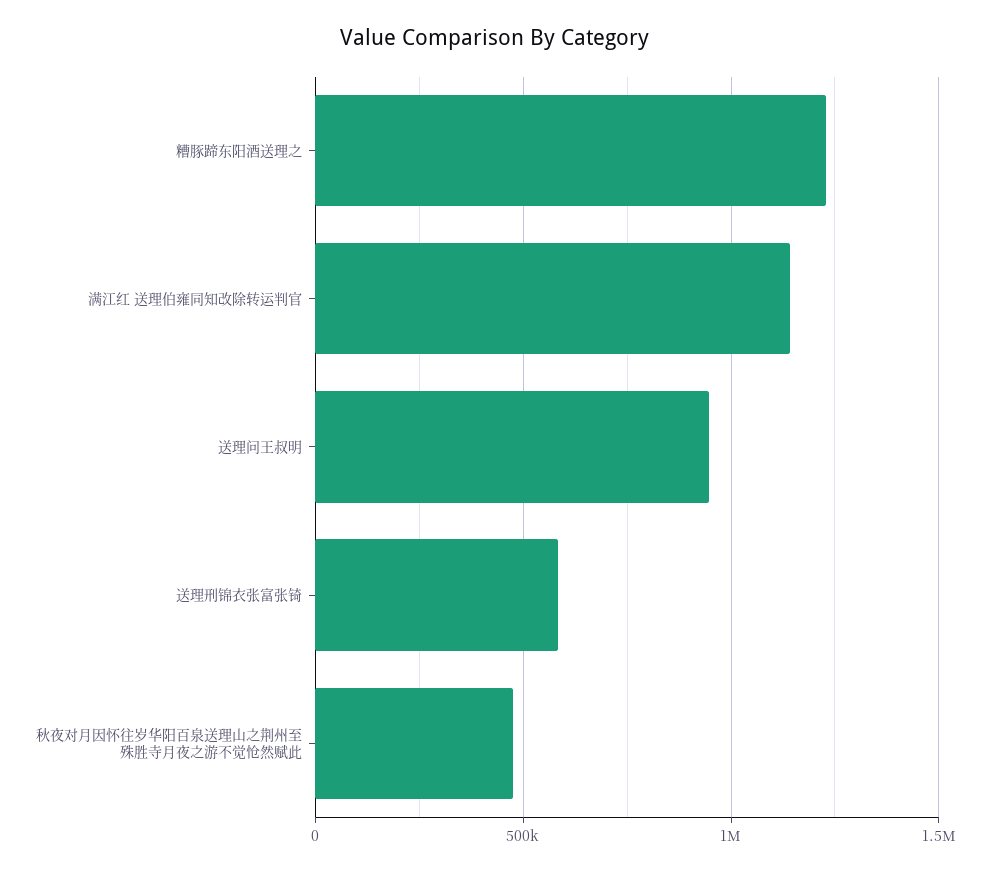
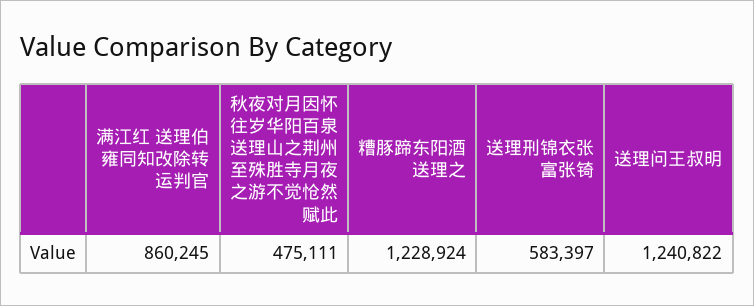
  {
    "糟豚蹄东阳酒送理之": 1228924,
-   "满江红 送理伯雍同知改除转运判官": 1150000,
+   "满江红 送理伯雍同知改除转运判官": 860245,
-   "送理问王叔明": 950000,
+   "送理问王叔明": 1240822,
    "送理刑锦衣张富张锜": 583397,
    "秋夜对月因怀往岁华阳百泉送理山之荆州至殊胜寺月夜之游不觉怆然赋此": 475111
  }

